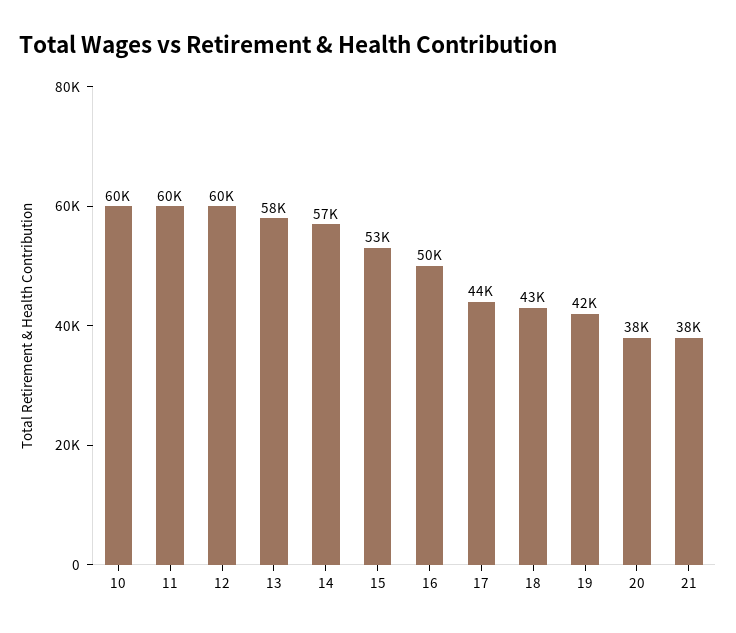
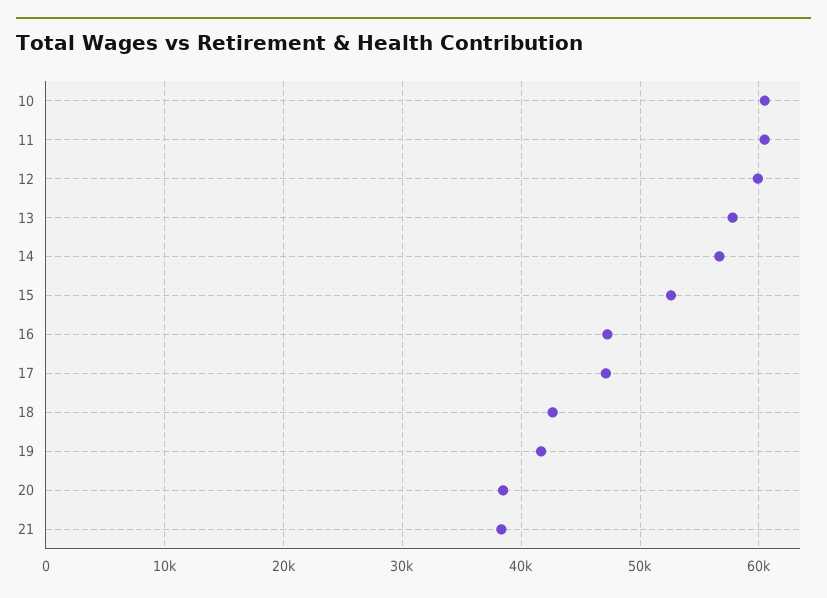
  {
    "10": 60000,
    "11": 60000,
    "12": 60000,
    "13": 58000,
    "14": 57000,
    "15": 53000,
-   "16": 50000,
+   "16": 47000,
-   "17": 44000,
+   "17": 47000,
    "18": 43000,
    "19": 42000,
    "20": 38000,
    "21": 38000
  }

